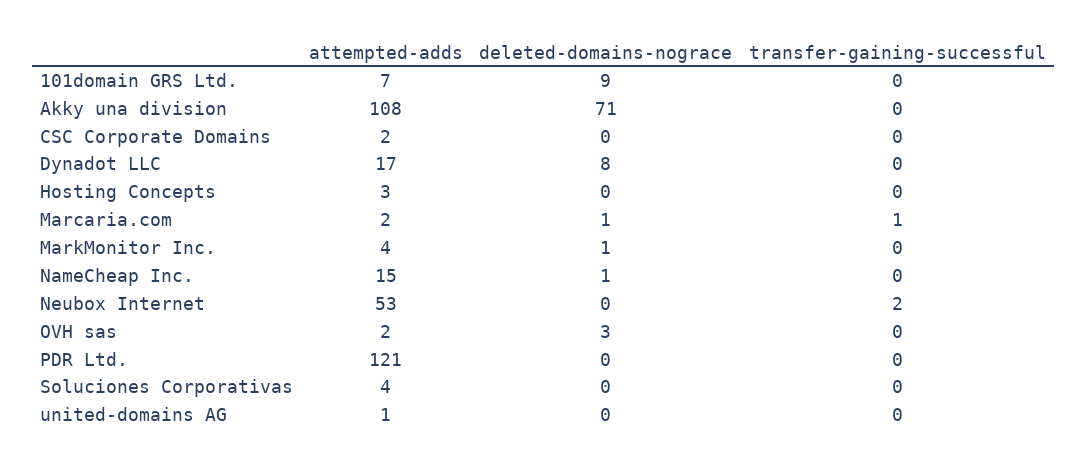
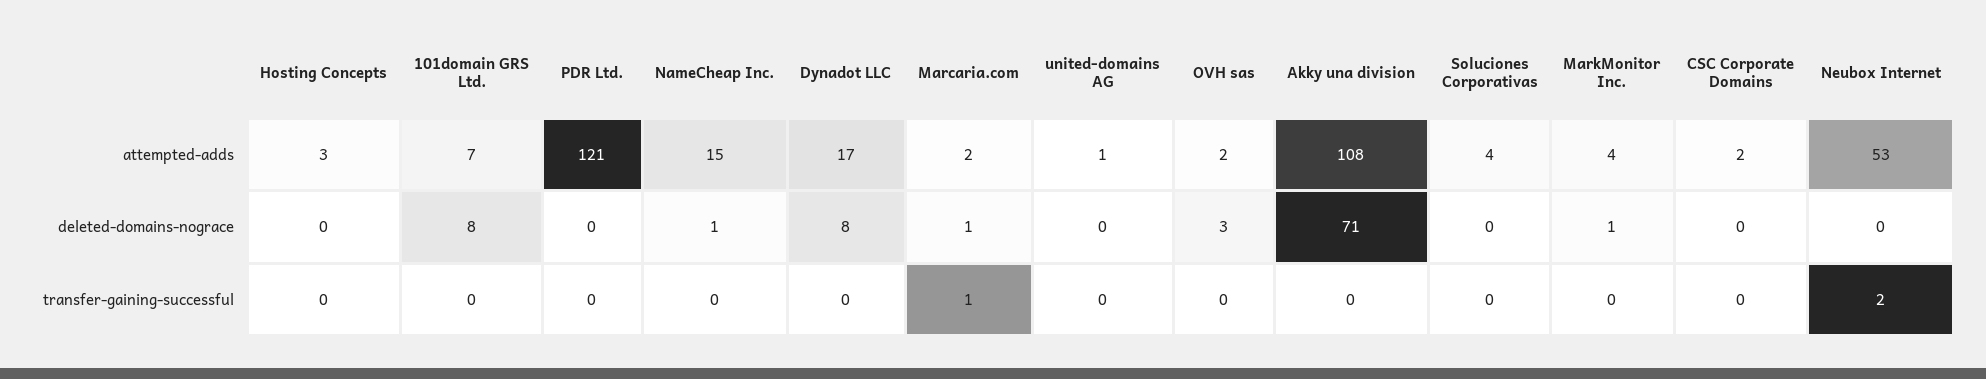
  {
    "attempted-adds": {
      "101domain GRS Ltd.": 7,
      "Akky una division": 108,
      "CSC Corporate Domains": 2,
      "Dynadot LLC": 17,
      "Hosting Concepts": 3,
      "Marcaria.com": 2,
      "MarkMonitor Inc.": 4,
      "NameCheap Inc.": 15,
      "Neubox Internet": 53,
      "OVH sas": 2,
      "PDR Ltd.": 121,
      "Soluciones Corporativas": 4,
      "united-domains AG": 1
    },
    "deleted-domains-nograce": {
-     "101domain GRS Ltd.": 9,
+     "101domain GRS Ltd.": 8,
      "Akky una division": 71,
      "CSC Corporate Domains": 0,
      "Dynadot LLC": 8,
      "Hosting Concepts": 0,
      "Marcaria.com": 1,
      "MarkMonitor Inc.": 1,
      "NameCheap Inc.": 1,
      "Neubox Internet": 0,
      "OVH sas": 3,
      "PDR Ltd.": 0,
      "Soluciones Corporativas": 0,
      "united-domains AG": 0
    },
    "transfer-gaining-successful": {
      "101domain GRS Ltd.": 0,
      "Akky una division": 0,
      "CSC Corporate Domains": 0,
      "Dynadot LLC": 0,
      "Hosting Concepts": 0,
      "Marcaria.com": 1,
      "MarkMonitor Inc.": 0,
      "NameCheap Inc.": 0,
      "Neubox Internet": 2,
      "OVH sas": 0,
      "PDR Ltd.": 0,
      "Soluciones Corporativas": 0,
      "united-domains AG": 0
    }
  }

